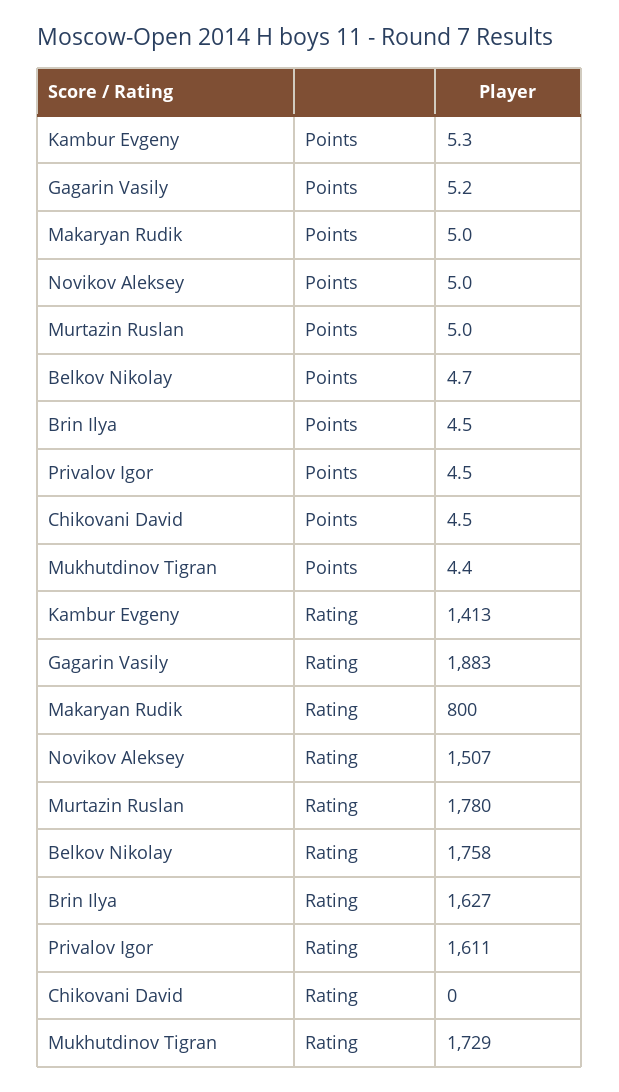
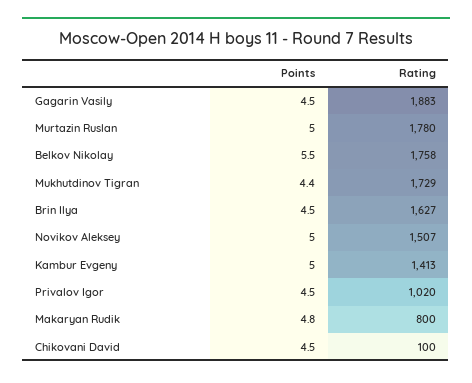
  {
    "Kambur Evgeny": {
-     "Points": 5.3,
+     "Points": 5,
      "Rating": 1413
    },
    "Gagarin Vasily": {
-     "Points": 5.2,
+     "Points": 4.5,
      "Rating": 1883
    },
    "Makaryan Rudik": {
-     "Points": 5,
+     "Points": 4.8,
      "Rating": 800
    },
    "Novikov Aleksey": {
      "Points": 5,
      "Rating": 1507
    },
    "Murtazin Ruslan": {
      "Points": 5,
      "Rating": 1780
    },
    "Belkov Nikolay": {
-     "Points": 4.7,
+     "Points": 5.5,
      "Rating": 1758
    },
    "Brin Ilya": {
      "Points": 4.5,
      "Rating": 1627
    },
    "Privalov Igor": {
      "Points": 4.5,
-     "Rating": 1611
+     "Rating": 1020
    },
    "Chikovani David": {
      "Points": 4.5,
-     "Rating": 0
+     "Rating": 100
    },
    "Mukhutdinov Tigran": {
      "Points": 4.4,
      "Rating": 1729
    }
  }

